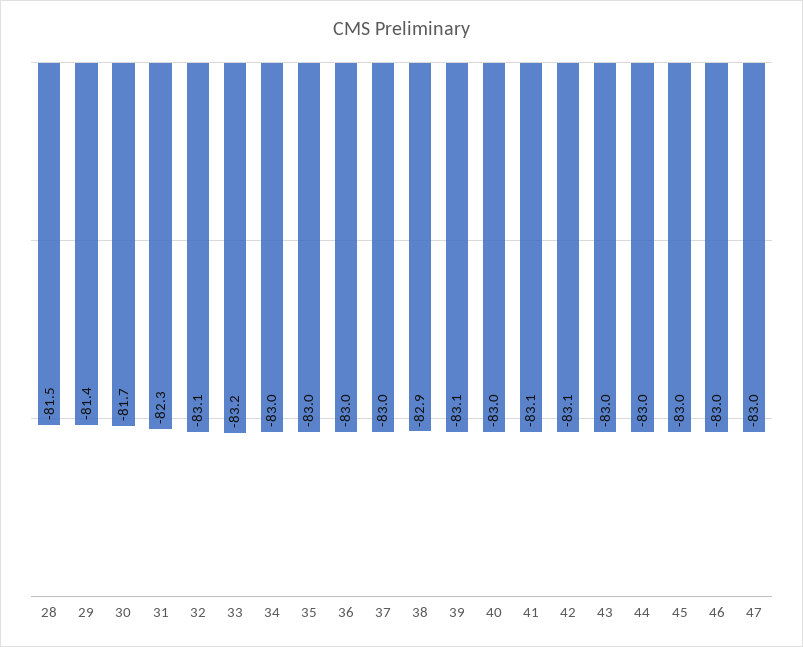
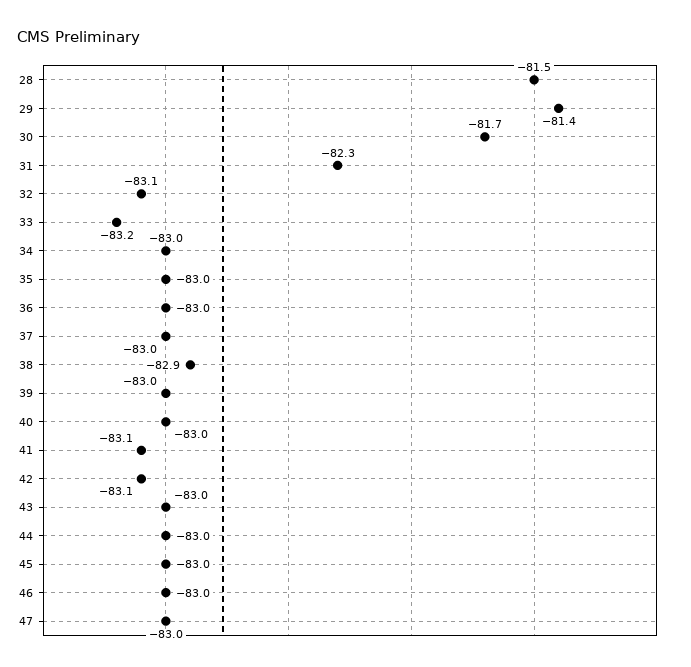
  {
    "28": -81.5,
    "29": -81.4,
    "30": -81.7,
    "31": -82.3,
    "32": -83.1,
    "33": -83.2,
    "34": -83,
    "35": -83,
    "36": -83,
    "37": -83,
    "38": -82.9,
-   "39": -83.1,
+   "39": -83,
    "40": -83,
    "41": -83.1,
    "42": -83.1,
    "43": -83,
    "44": -83,
    "45": -83,
    "46": -83,
    "47": -83
  }

